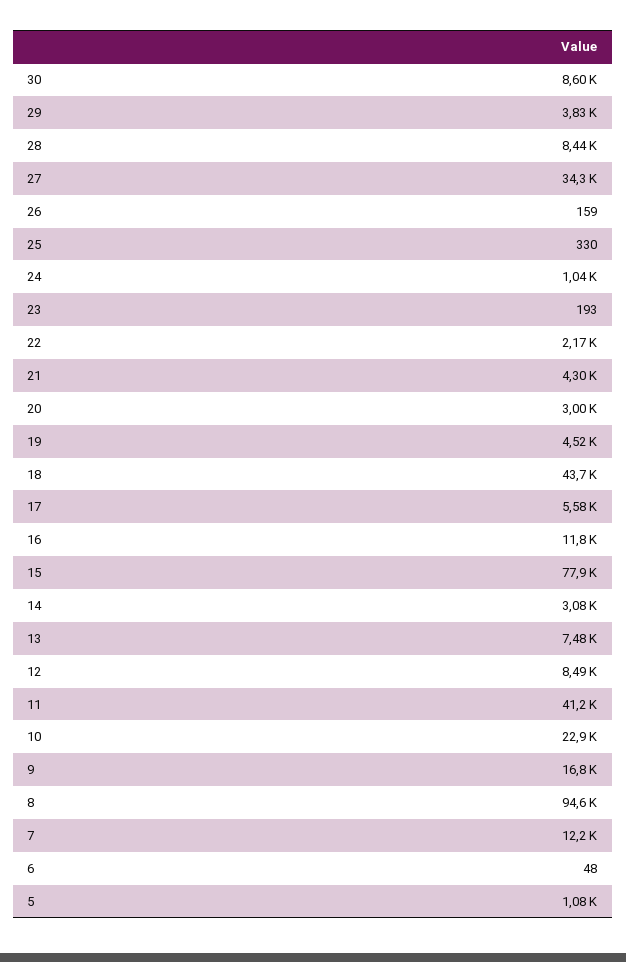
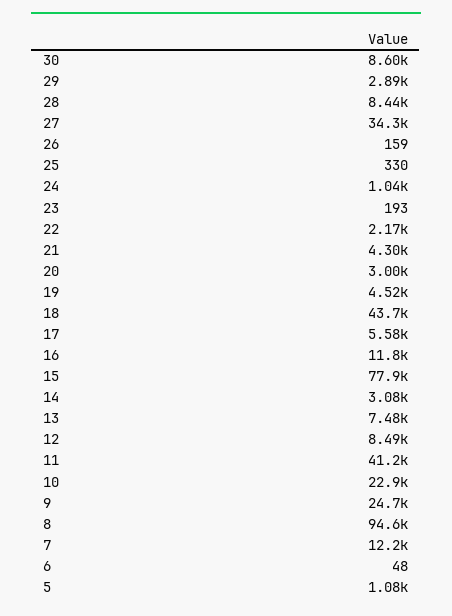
  {
    "30": 8600,
-   "29": 3830,
+   "29": 2890,
    "28": 8440,
    "27": 34300,
    "26": 159,
    "25": 330,
    "24": 1040,
    "23": 193,
    "22": 2170,
    "21": 4300,
    "20": 3000,
    "19": 4520,
    "18": 43700,
    "17": 5580,
    "16": 11800,
    "15": 77900,
    "14": 3080,
    "13": 7480,
    "12": 8490,
    "11": 41200,
    "10": 22900,
-   "9": 16800,
+   "9": 24700,
    "8": 94600,
    "7": 12200,
    "6": 48,
    "5": 1080
  }

